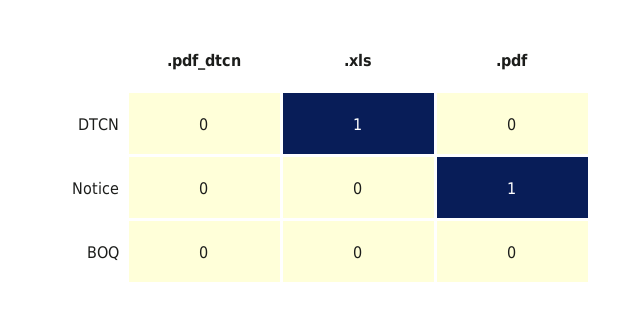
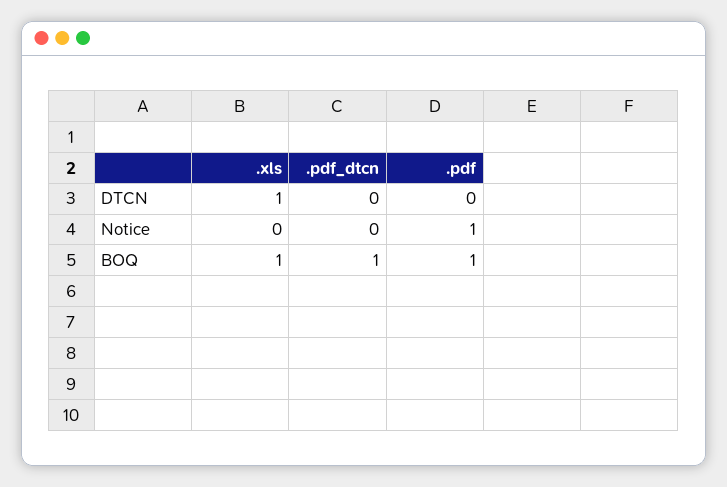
  {
    ".pdf_dtcn": {
      "DTCN": 0,
      "Notice": 0,
-     "BOQ": 0
+     "BOQ": 1
    },
    ".xls": {
      "DTCN": 1,
      "Notice": 0,
-     "BOQ": 0
+     "BOQ": 1
    },
    ".pdf": {
      "DTCN": 0,
      "Notice": 1,
-     "BOQ": 0
+     "BOQ": 1
    }
  }

